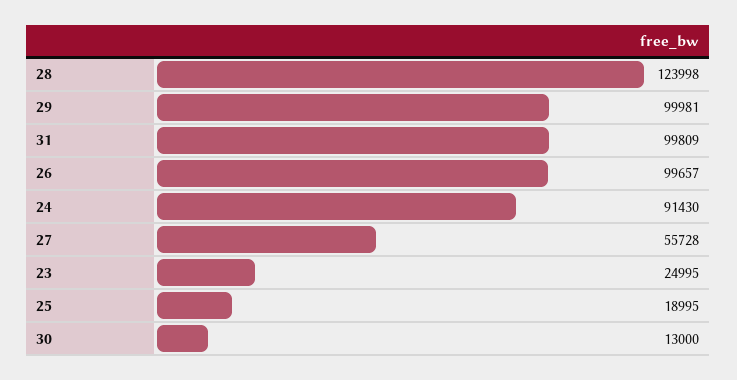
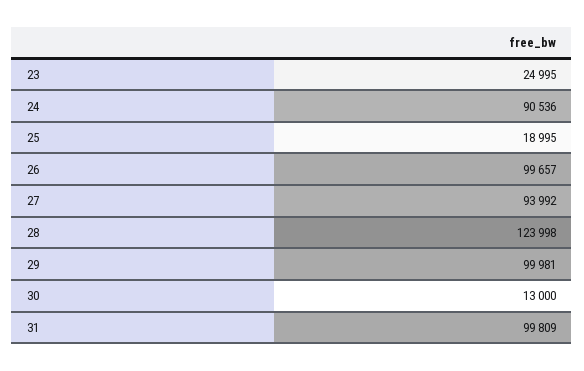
  {
    "28": 123998,
    "29": 99981,
    "31": 99809,
    "26": 99657,
-   "24": 91430,
+   "24": 90536,
-   "27": 55728,
+   "27": 93992,
    "23": 24995,
    "25": 18995,
    "30": 13000
  }

